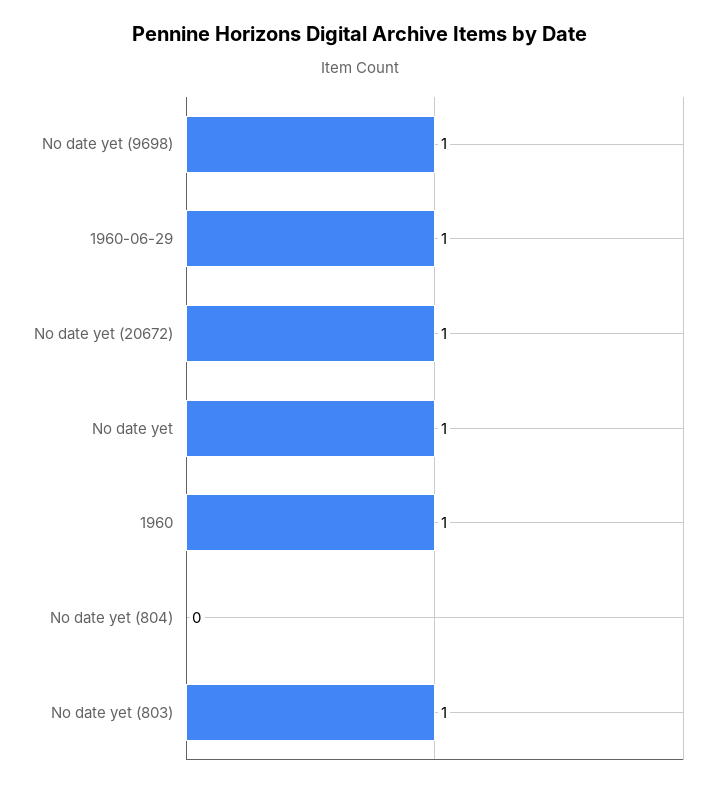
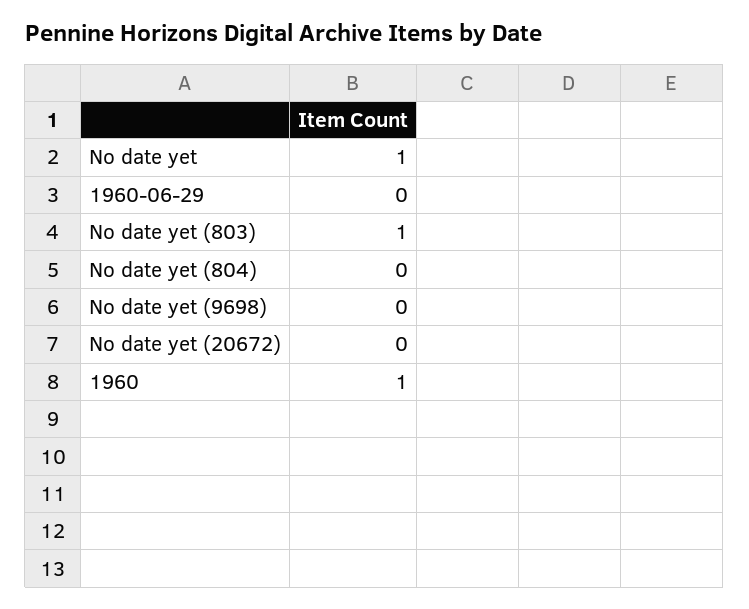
  {
-   "No date yet (9698)": 1,
+   "No date yet (9698)": 0,
-   "1960-06-29": 1,
+   "1960-06-29": 0,
-   "No date yet (20672)": 1,
+   "No date yet (20672)": 0,
    "No date yet": 1,
    "1960": 1,
    "No date yet (804)": 0,
    "No date yet (803)": 1
  }

